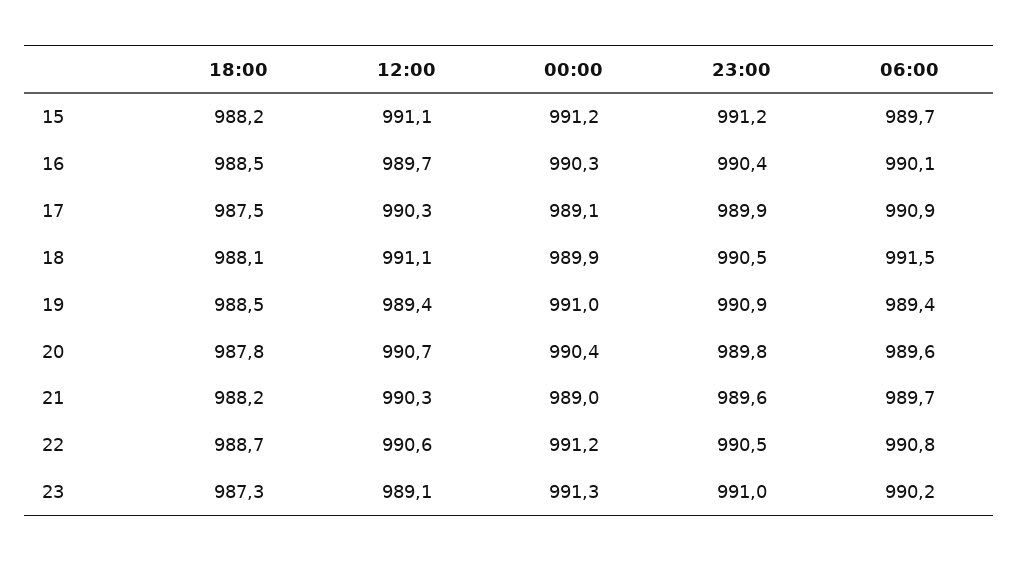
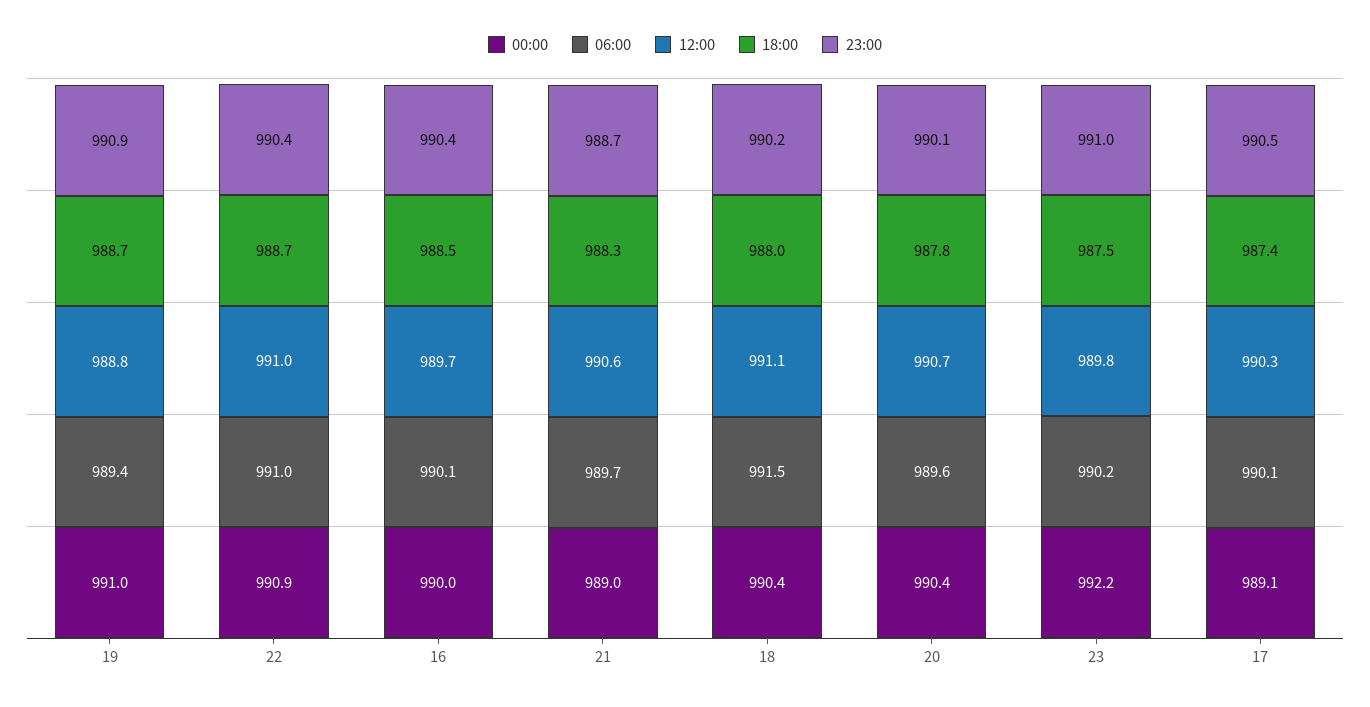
  {
    "18:00": {
-     "15": 988.2,
      "16": 988.5,
-     "17": 987.5,
+     "17": 987.4,
-     "18": 988.1,
+     "18": 988,
-     "19": 988.5,
+     "19": 988.7,
      "20": 987.8,
-     "21": 988.2,
+     "21": 988.3,
      "22": 988.7,
-     "23": 987.3
+     "23": 987.5
    },
    "12:00": {
-     "15": 991.1,
      "16": 989.7,
      "17": 990.3,
      "18": 991.1,
-     "19": 989.4,
+     "19": 988.8,
      "20": 990.7,
-     "21": 990.3,
+     "21": 990.6,
-     "22": 990.6,
+     "22": 991,
-     "23": 989.1
+     "23": 989.8
    },
    "00:00": {
-     "15": 991.2,
-     "16": 990.3,
+     "16": 990,
      "17": 989.1,
-     "18": 989.9,
+     "18": 990.4,
      "19": 991,
      "20": 990.4,
      "21": 989,
-     "22": 991.2,
+     "22": 990.9,
-     "23": 991.3
+     "23": 992.2
    },
    "23:00": {
-     "15": 991.2,
      "16": 990.4,
-     "17": 989.9,
+     "17": 990.5,
-     "18": 990.5,
+     "18": 990.2,
      "19": 990.9,
-     "20": 989.8,
+     "20": 990.1,
-     "21": 989.6,
+     "21": 988.7,
-     "22": 990.5,
+     "22": 990.4,
      "23": 991
    },
    "06:00": {
-     "15": 989.7,
      "16": 990.1,
-     "17": 990.9,
+     "17": 990.1,
      "18": 991.5,
      "19": 989.4,
      "20": 989.6,
      "21": 989.7,
-     "22": 990.8,
+     "22": 991,
      "23": 990.2
    }
  }

